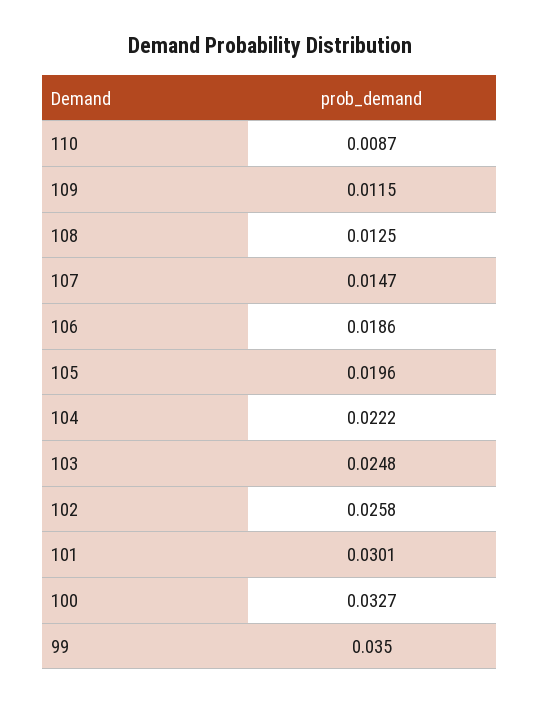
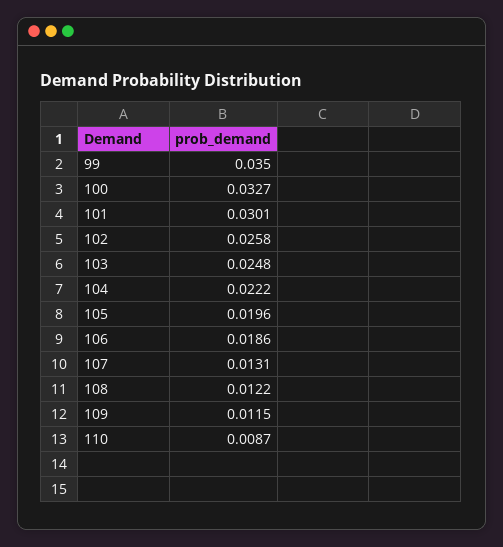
  {
    "110": 0.0087,
    "109": 0.0115,
-   "108": 0.0125,
+   "108": 0.0122,
-   "107": 0.0147,
+   "107": 0.0131,
    "106": 0.0186,
    "105": 0.0196,
    "104": 0.0222,
    "103": 0.0248,
    "102": 0.0258,
    "101": 0.0301,
    "100": 0.0327,
    "99": 0.035
  }

